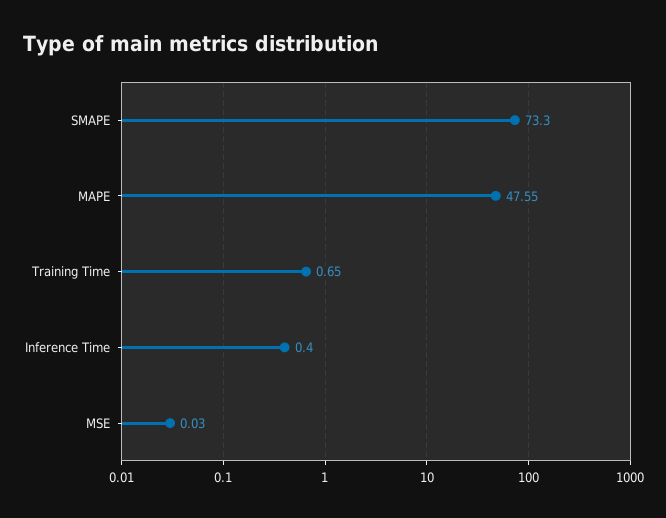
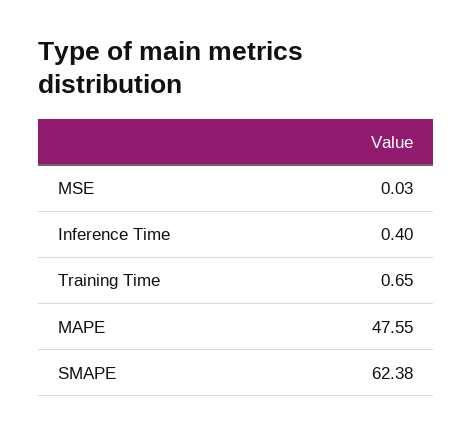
  {
-   "SMAPE": 73.3,
+   "SMAPE": 62.38,
    "MAPE": 47.55,
    "Training Time": 0.65,
    "Inference Time": 0.4,
    "MSE": 0.03
  }

